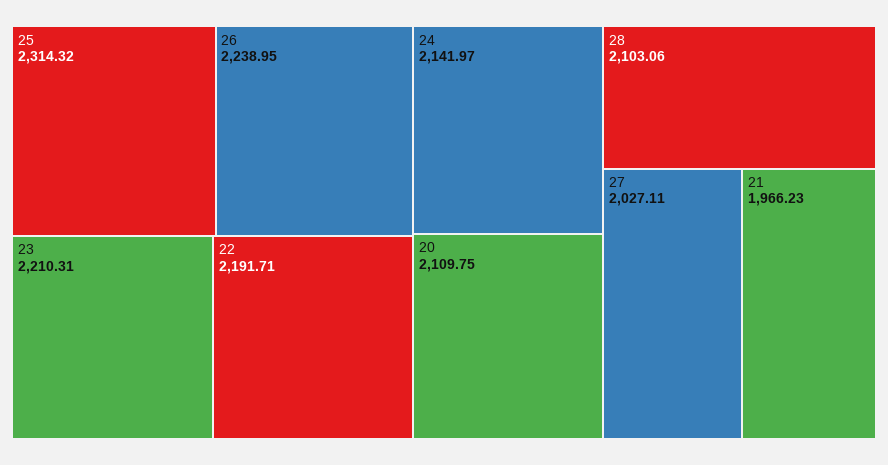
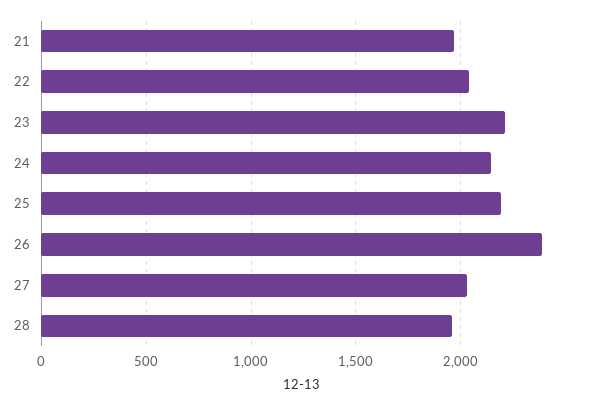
  {
-   "25": 2314.32,
+   "25": 2200,
-   "26": 2238.95,
+   "26": 2400,
    "23": 2210.31,
-   "22": 2191.71,
+   "22": 2050,
    "24": 2141.97,
-   "20": 2109.75,
-   "28": 2103.06,
+   "28": 1950,
    "27": 2027.11,
    "21": 1966.23
  }

